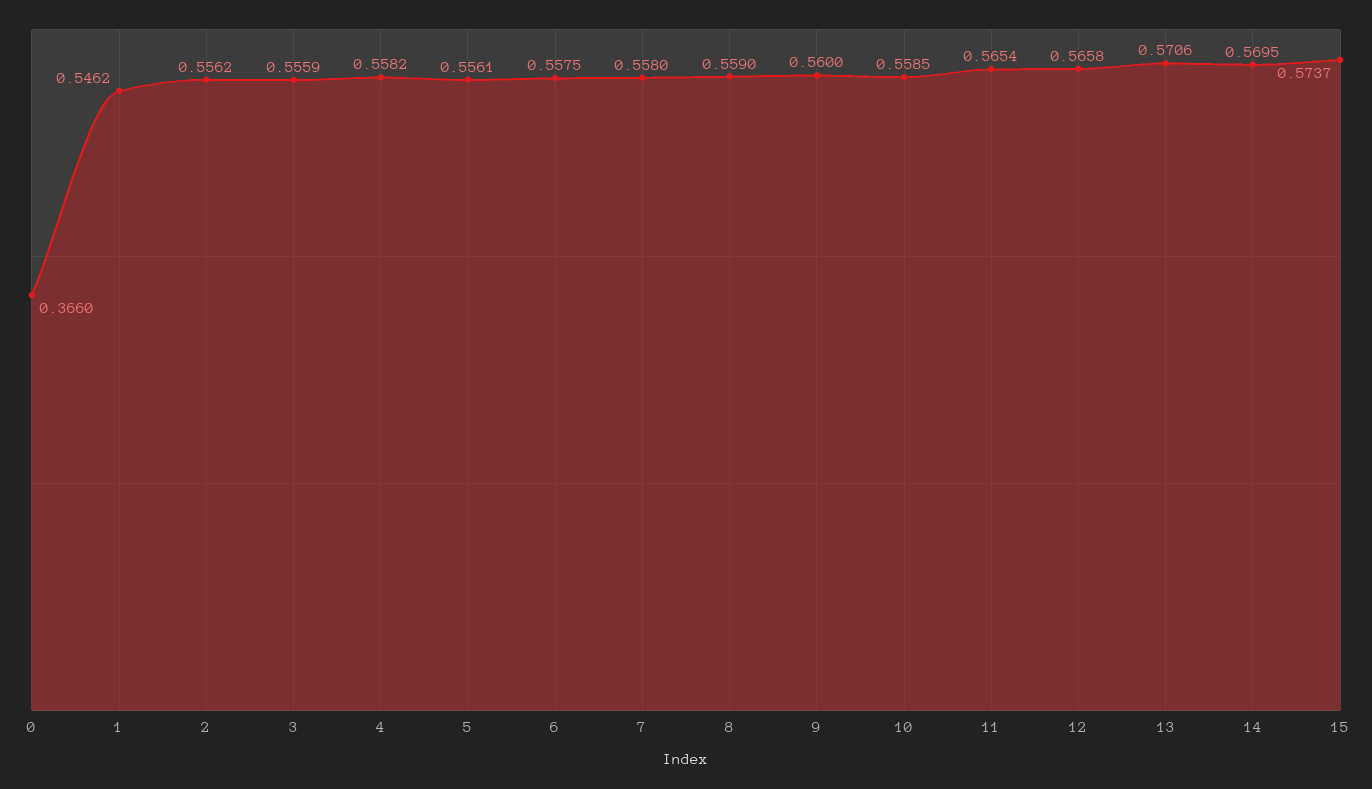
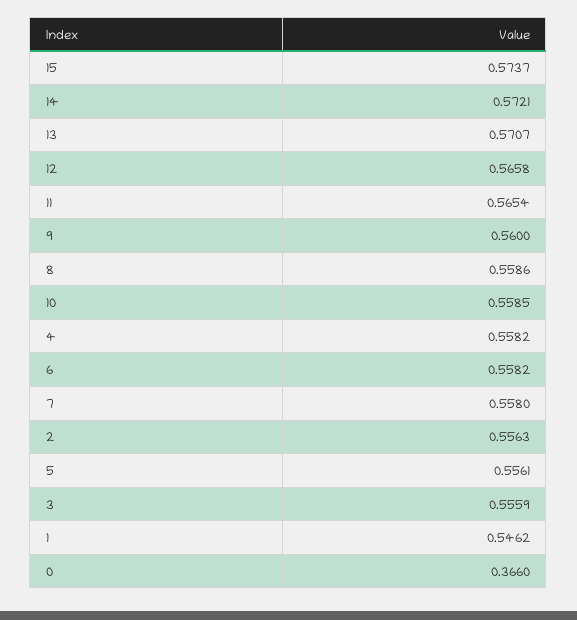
  {
    "0": 0.366,
    "1": 0.5462,
-   "2": 0.5562,
+   "2": 0.5563,
    "3": 0.5559,
    "4": 0.5582,
    "5": 0.5561,
-   "6": 0.5575,
+   "6": 0.5582,
    "7": 0.558,
-   "8": 0.559,
+   "8": 0.5586,
    "9": 0.56,
    "10": 0.5585,
    "11": 0.5654,
    "12": 0.5658,
-   "13": 0.5706,
+   "13": 0.5707,
-   "14": 0.5695,
+   "14": 0.5721,
    "15": 0.5737
  }

